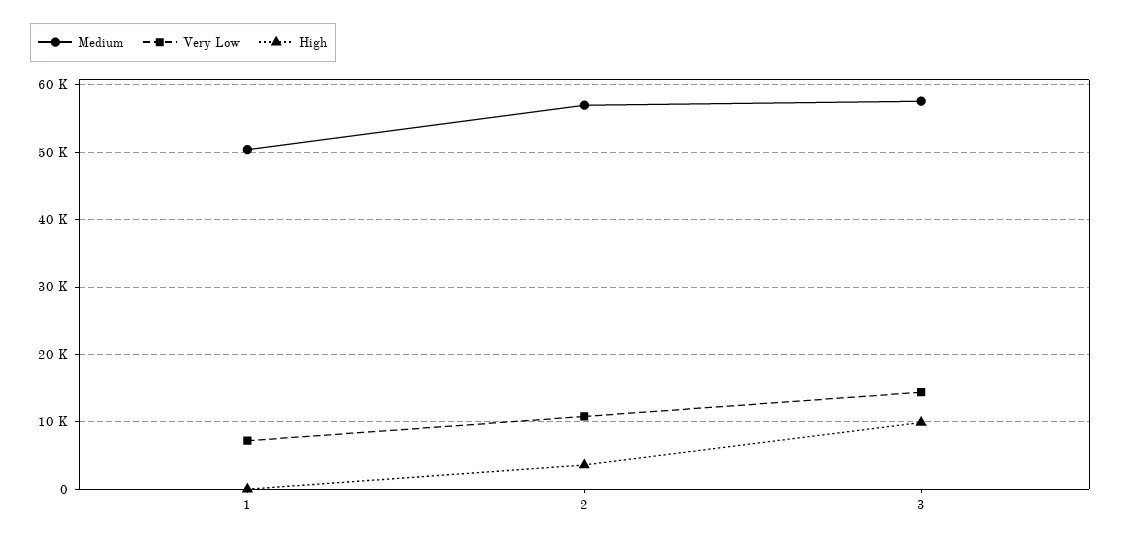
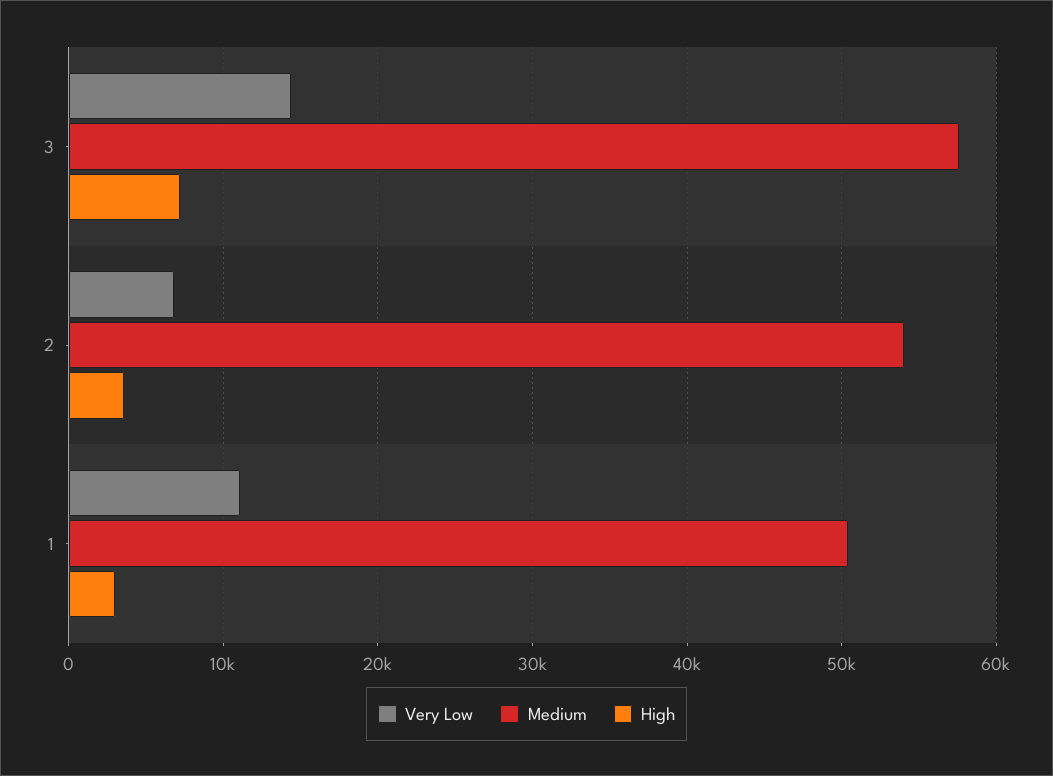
  {
    "Medium": {
      "1": 50000,
-     "2": 57000,
+     "2": 54000,
      "3": 58000
    },
    "Very Low": {
-     "1": 7000,
+     "1": 11000,
-     "2": 11000,
+     "2": 7000,
      "3": 14000
    },
    "High": {
-     "1": 0,
+     "1": 3000,
      "2": 4000,
-     "3": 10000
+     "3": 7000
    }
  }

